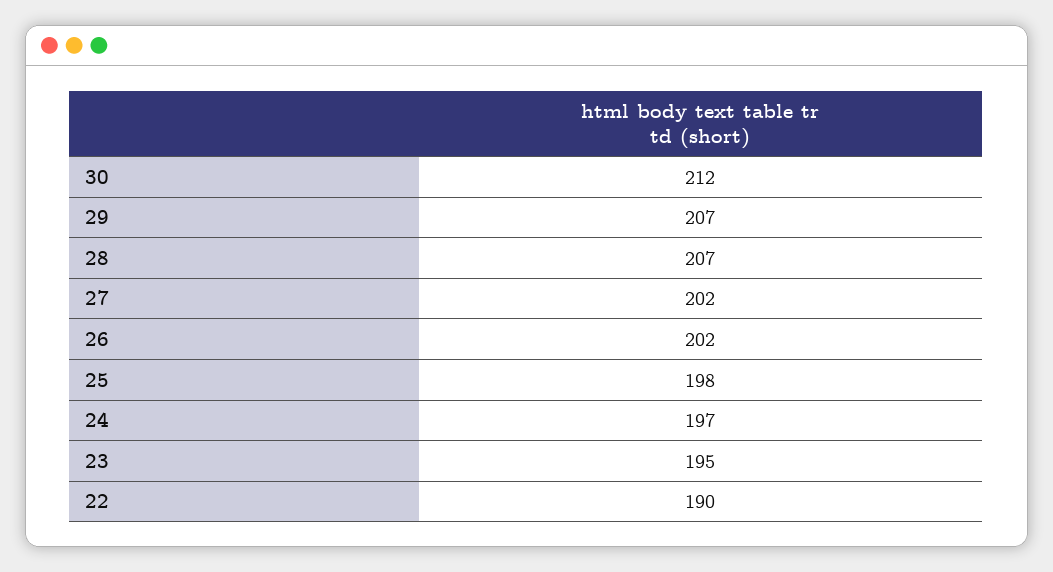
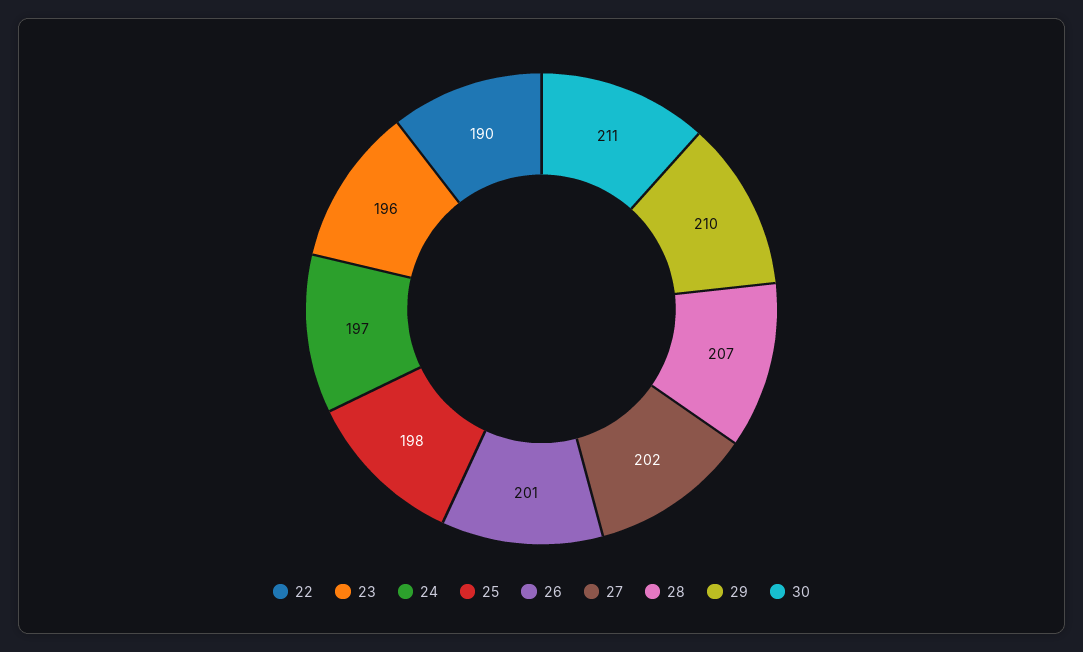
  {
-   "30": 212,
+   "30": 211,
-   "29": 207,
+   "29": 210,
    "28": 207,
    "27": 202,
-   "26": 202,
+   "26": 201,
    "25": 198,
    "24": 197,
-   "23": 195,
+   "23": 196,
    "22": 190
  }

